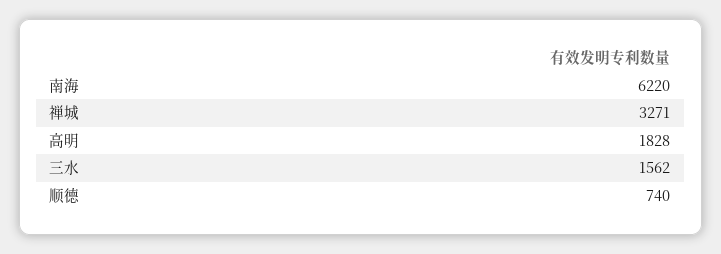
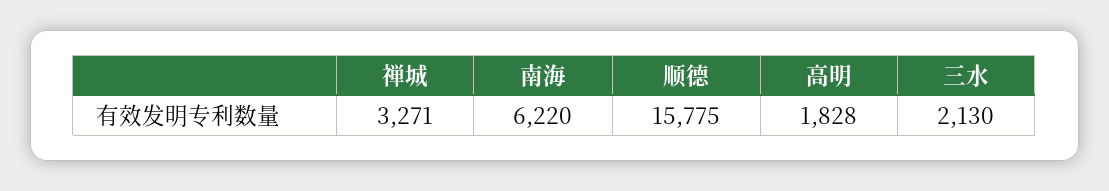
  {
    "南海": 6220,
    "禅城": 3271,
    "高明": 1828,
-   "三水": 1562,
+   "三水": 2130,
-   "顺德": 740
+   "顺德": 15775
  }

